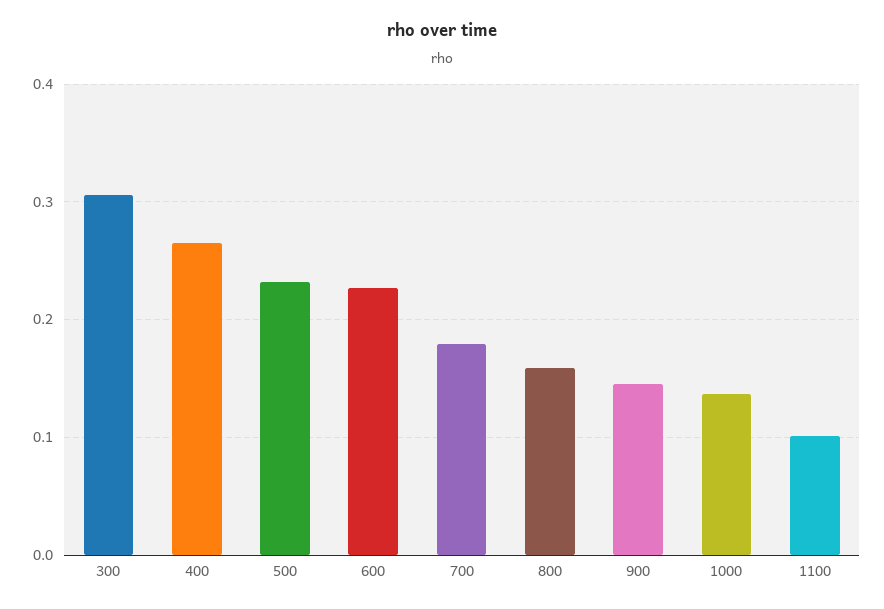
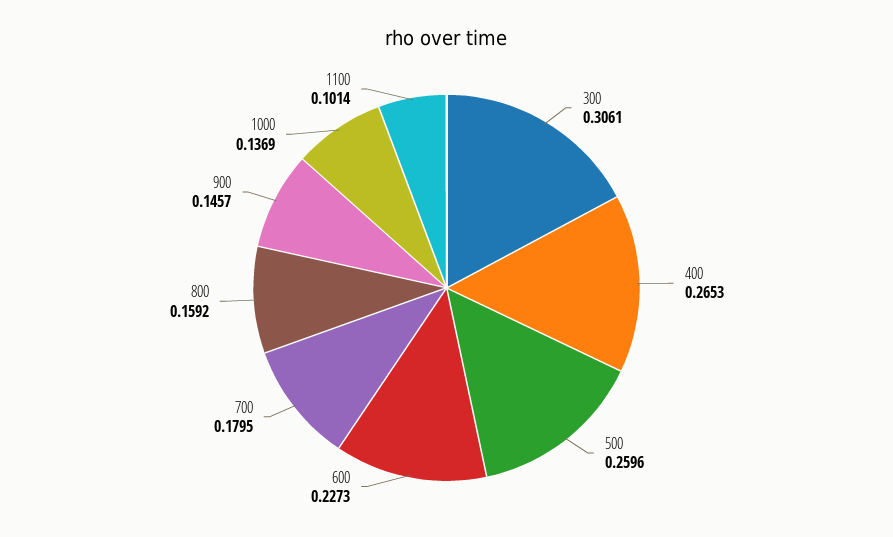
  {
    "300": 0.3061,
    "400": 0.2653,
-   "500": 0.23,
+   "500": 0.2596,
    "600": 0.2273,
    "700": 0.1795,
    "800": 0.1592,
    "900": 0.1457,
    "1000": 0.1369,
    "1100": 0.1014
  }

